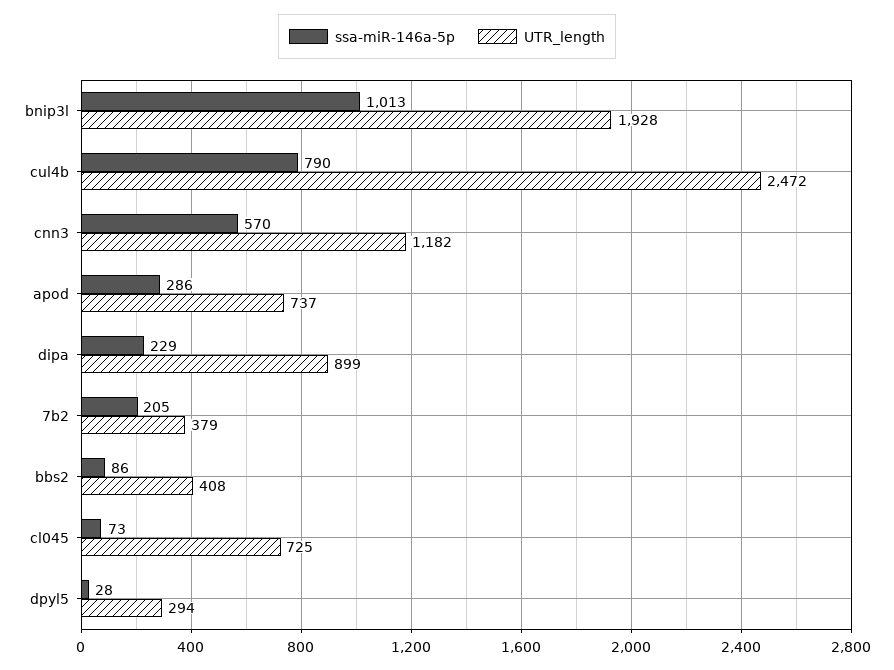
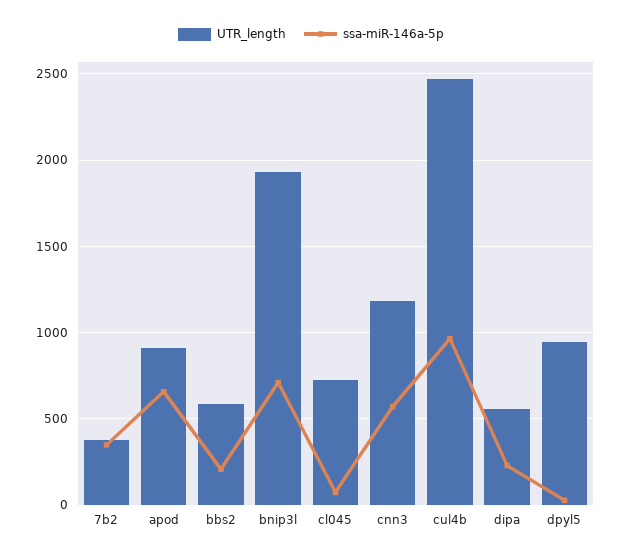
  {
    "ssa-miR-146a-5p": {
-     "bnip3l": 1013,
+     "bnip3l": 700,
-     "cul4b": 790,
+     "cul4b": 950,
      "cnn3": 570,
-     "apod": 286,
+     "apod": 650,
      "dipa": 229,
-     "7b2": 205,
+     "7b2": 350,
-     "bbs2": 86,
+     "bbs2": 200,
      "cl045": 73,
      "dpyl5": 28
    },
    "UTR_length": {
      "bnip3l": 1928,
      "cul4b": 2472,
      "cnn3": 1182,
-     "apod": 737,
+     "apod": 900,
-     "dipa": 899,
+     "dipa": 550,
      "7b2": 379,
-     "bbs2": 408,
+     "bbs2": 600,
      "cl045": 725,
-     "dpyl5": 294
+     "dpyl5": 950
    }
  }

